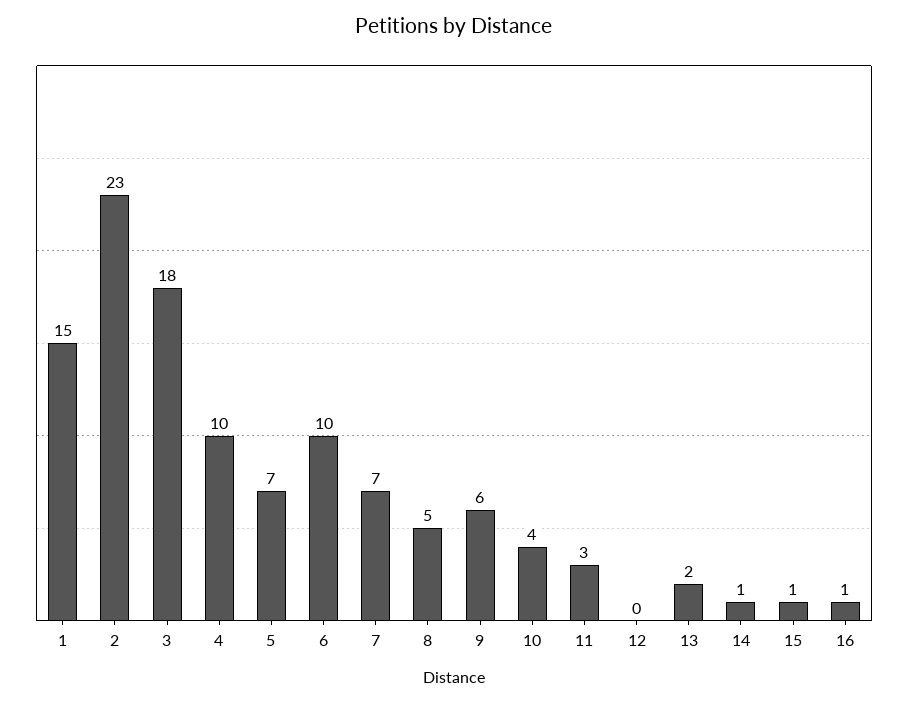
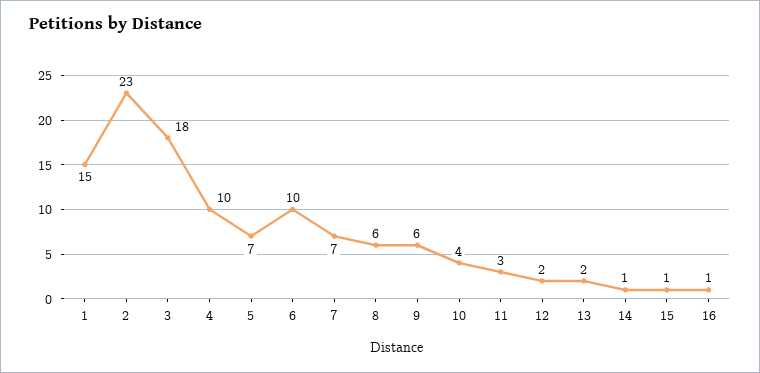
  {
    "1": 15,
    "2": 23,
    "3": 18,
    "4": 10,
    "5": 7,
    "6": 10,
    "7": 7,
-   "8": 5,
+   "8": 6,
    "9": 6,
    "10": 4,
    "11": 3,
-   "12": 0,
+   "12": 2,
    "13": 2,
    "14": 1,
    "15": 1,
    "16": 1
  }

